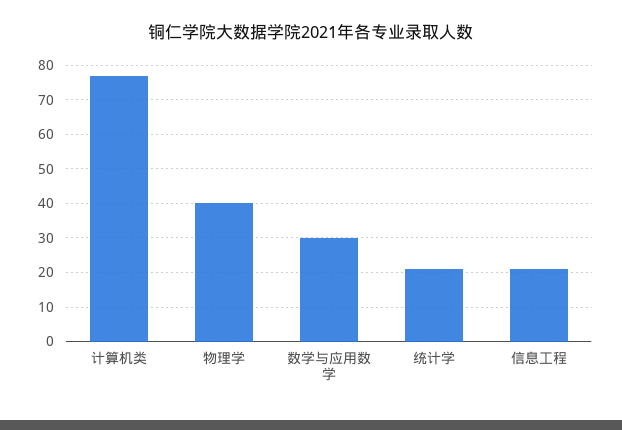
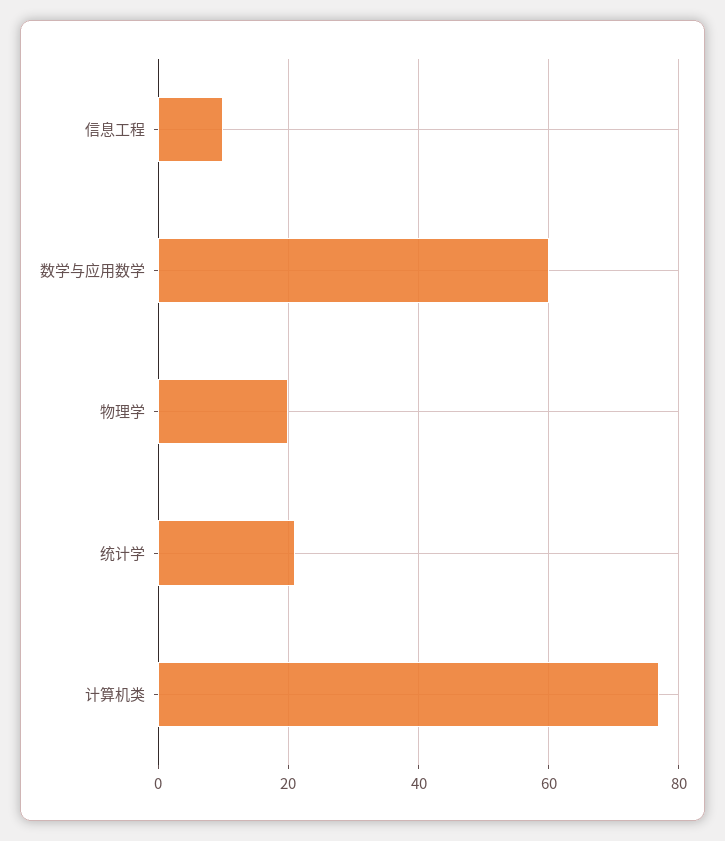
  {
    "计算机类": 75,
-   "物理学": 40,
+   "物理学": 20,
-   "数学与应用数学": 30,
+   "数学与应用数学": 60,
    "统计学": 20,
-   "信息工程": 20
+   "信息工程": 10
  }

